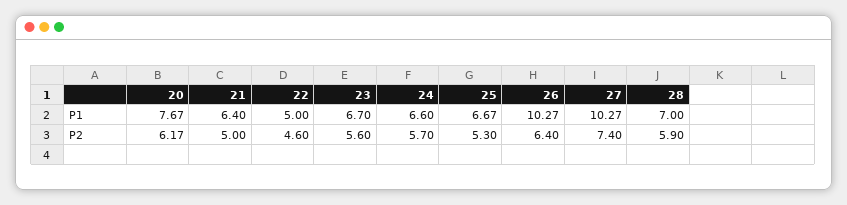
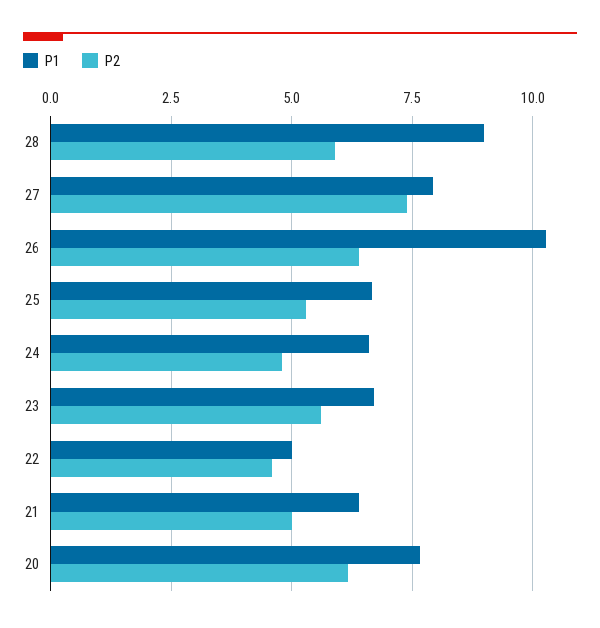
  {
    "P1": {
      "20": 7.67,
      "21": 6.4,
      "22": 5,
      "23": 6.7,
      "24": 6.6,
      "25": 6.67,
      "26": 10.27,
-     "27": 10.27,
+     "27": 8,
-     "28": 7
+     "28": 9
    },
    "P2": {
      "20": 6.17,
      "21": 5,
      "22": 4.6,
      "23": 5.6,
-     "24": 5.7,
+     "24": 4.75,
      "25": 5.3,
      "26": 6.4,
      "27": 7.4,
      "28": 5.9
    }
  }

